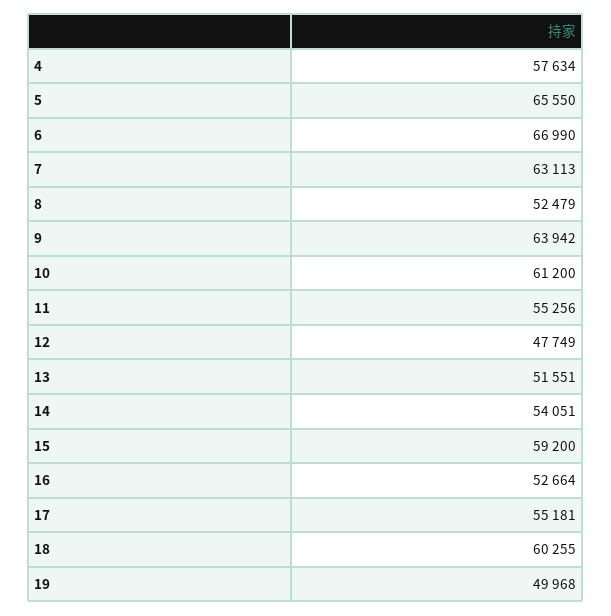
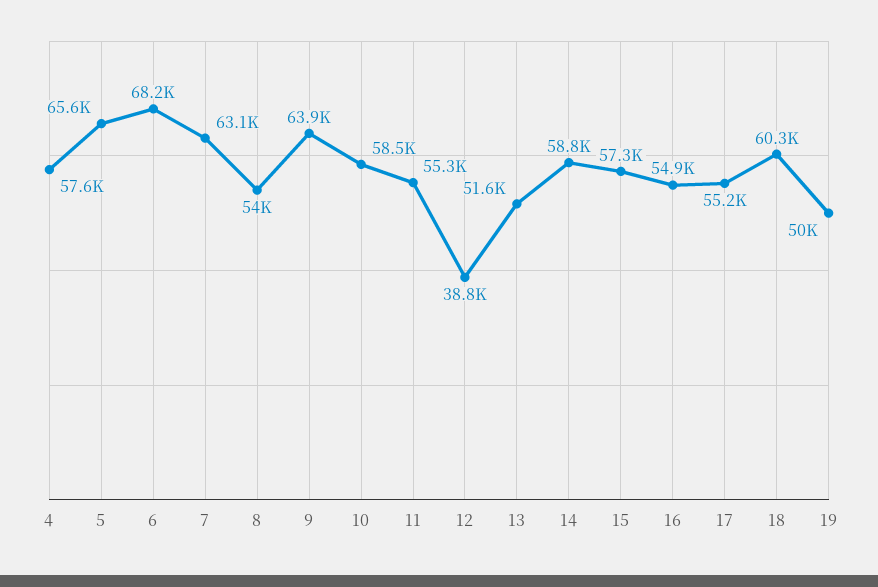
  {
    "4": 57634,
    "5": 65550,
-   "6": 66990,
+   "6": 68200,
    "7": 63113,
-   "8": 52479,
+   "8": 54000,
    "9": 63942,
-   "10": 61200,
+   "10": 58500,
    "11": 55256,
-   "12": 47749,
+   "12": 38800,
    "13": 51551,
-   "14": 54051,
+   "14": 58800,
-   "15": 59200,
+   "15": 57300,
-   "16": 52664,
+   "16": 54900,
    "17": 55181,
    "18": 60255,
    "19": 49968
  }

